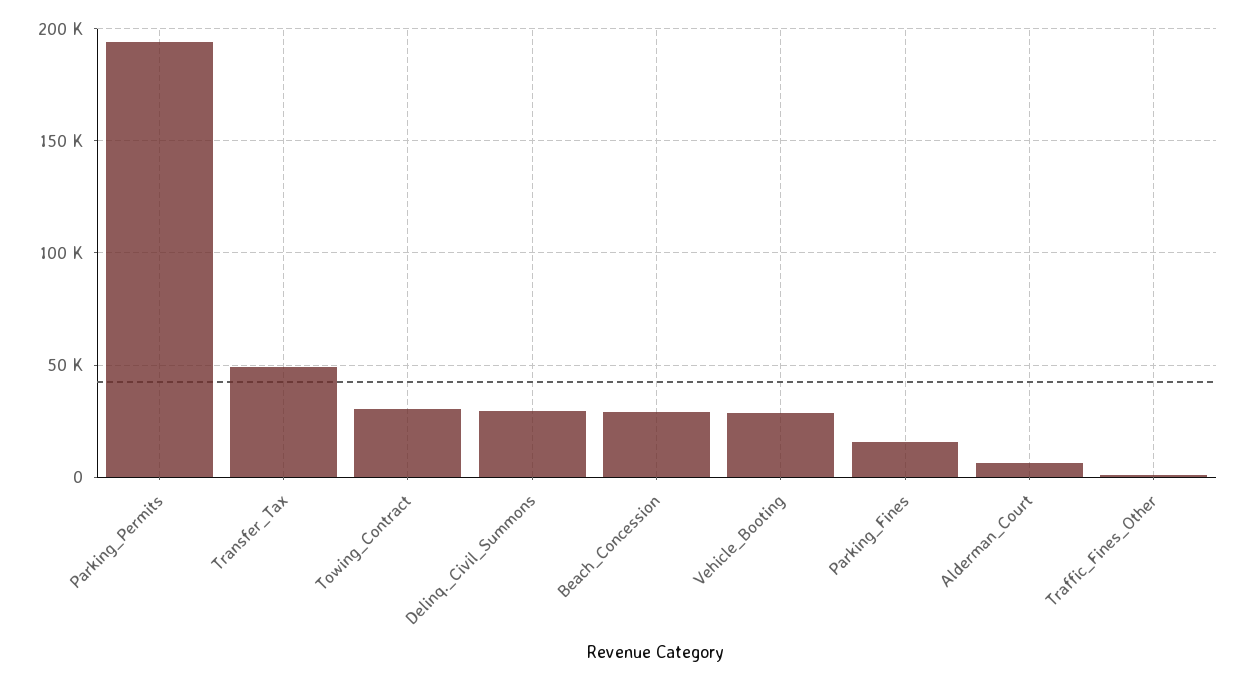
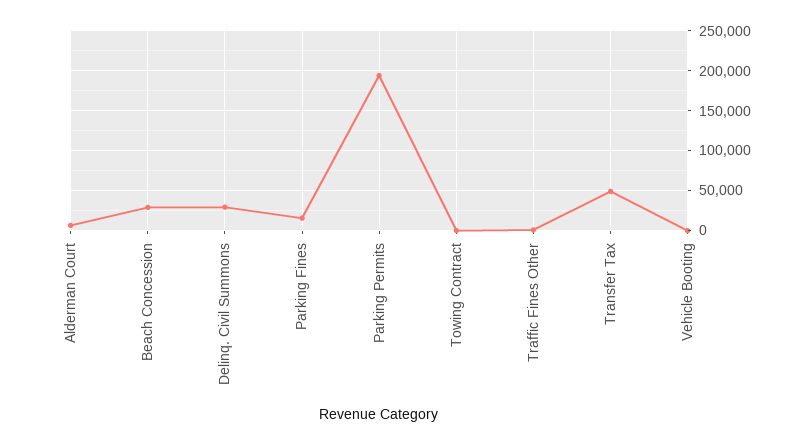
  {
    "Parking_Permits": 195000,
    "Transfer_Tax": 50000,
-   "Towing_Contract": 30000,
+   "Towing_Contract": 0,
    "Delinq._Civil_Summons": 30000,
    "Beach_Concession": 30000,
-   "Vehicle_Booting": 30000,
+   "Vehicle_Booting": 0,
    "Parking_Fines": 15000,
    "Alderman_Court": 5000,
    "Traffic_Fines_Other": 0
  }

